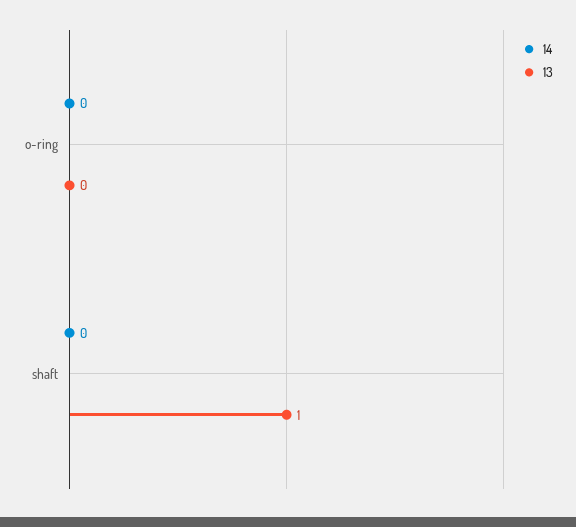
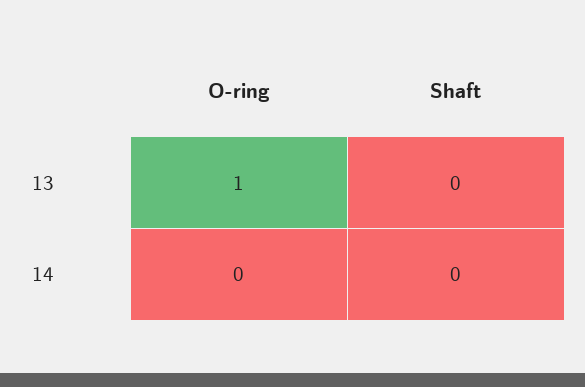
  {
    "14": {
      "o-ring": 0,
      "shaft": 0
    },
    "13": {
-     "o-ring": 0,
+     "o-ring": 1,
-     "shaft": 1
+     "shaft": 0
    }
  }

